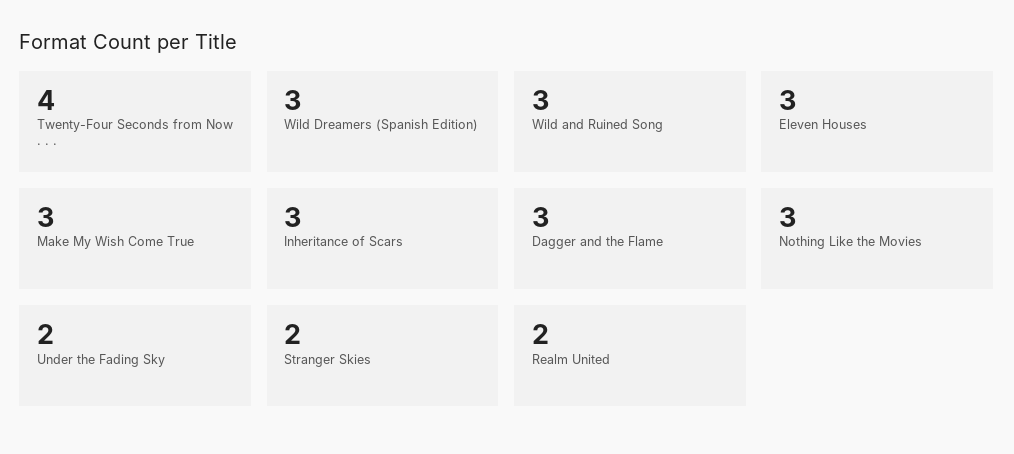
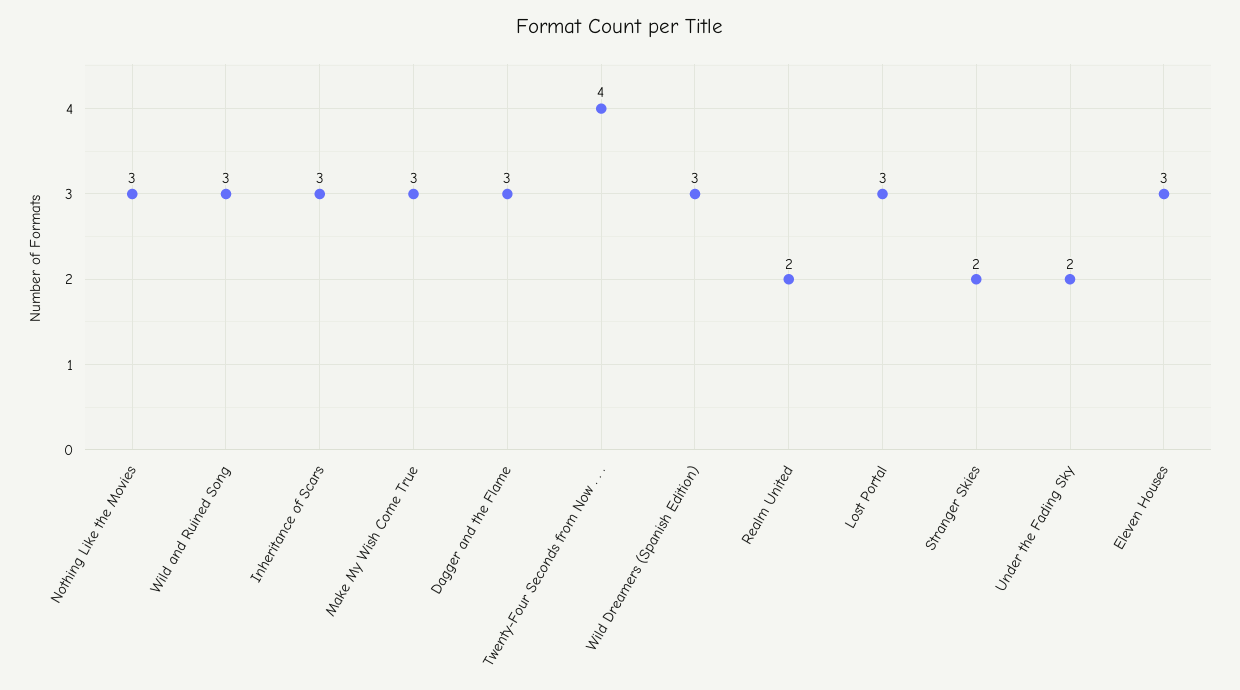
  {
    "Twenty-Four Seconds from Now . . .": 4,
    "Wild Dreamers (Spanish Edition)": 3,
    "Wild and Ruined Song": 3,
    "Eleven Houses": 3,
    "Make My Wish Come True": 3,
    "Inheritance of Scars": 3,
    "Dagger and the Flame": 3,
    "Nothing Like the Movies": 3,
    "Under the Fading Sky": 2,
    "Stranger Skies": 2,
-   "Realm United": 2
+   "Realm United": 2,
+   "Lost Portal": 3
  }

